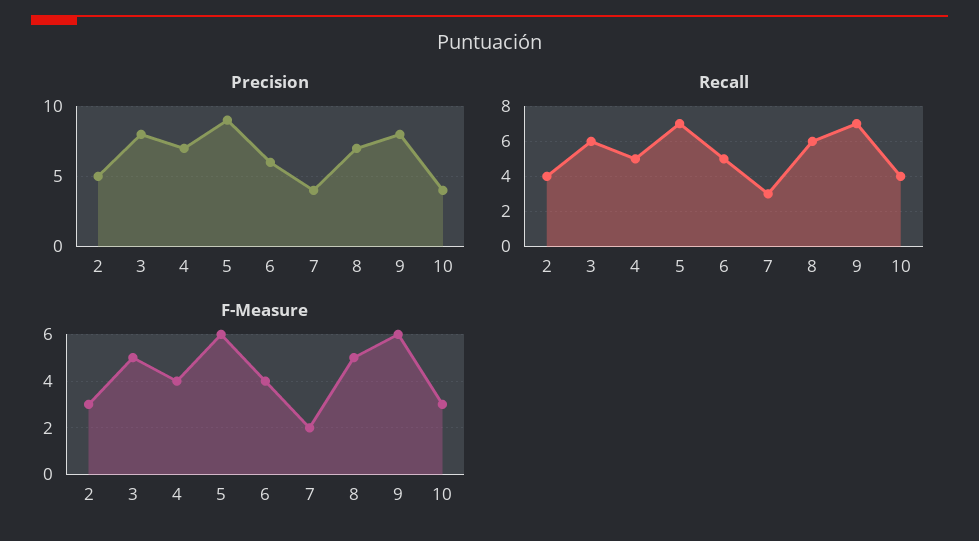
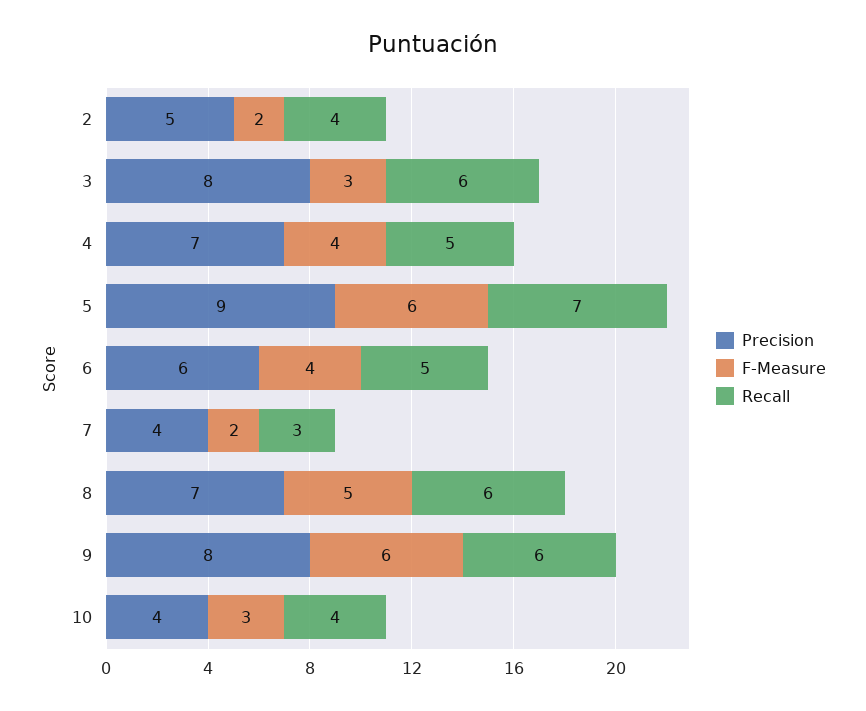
  {
    "Precision": {
      "2": 5,
      "3": 8,
      "4": 7,
      "5": 9,
      "6": 6,
      "7": 4,
      "8": 7,
      "9": 8,
      "10": 4
    },
    "Recall": {
      "2": 4,
      "3": 6,
      "4": 5,
      "5": 7,
      "6": 5,
      "7": 3,
      "8": 6,
-     "9": 7,
+     "9": 6,
      "10": 4
    },
    "F-Measure": {
-     "2": 3,
+     "2": 2,
-     "3": 5,
+     "3": 3,
      "4": 4,
      "5": 6,
      "6": 4,
      "7": 2,
      "8": 5,
      "9": 6,
      "10": 3
    }
  }

